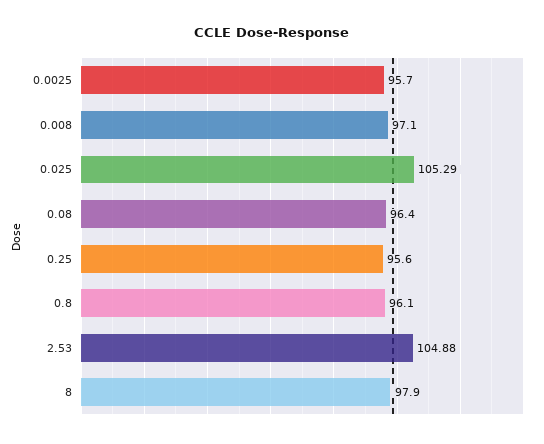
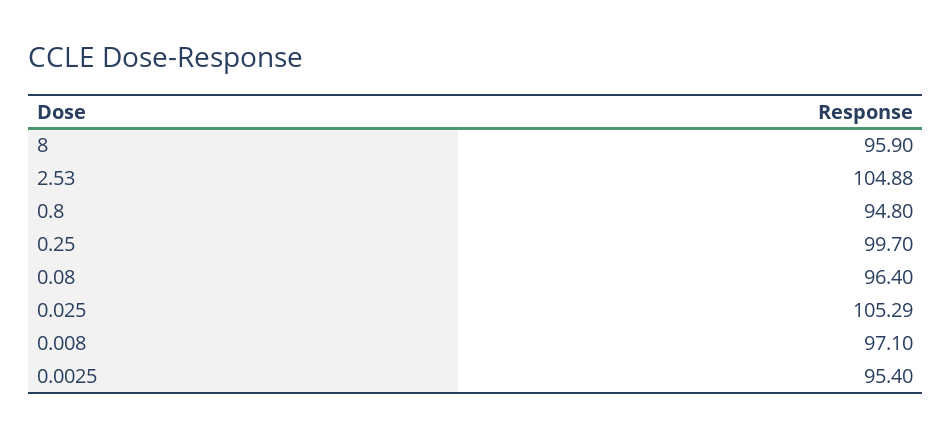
  {
-   "0.0025": 95.7,
+   "0.0025": 95.4,
    "0.008": 97.1,
    "0.025": 105.29,
    "0.08": 96.4,
-   "0.25": 95.6,
+   "0.25": 99.7,
-   "0.8": 96.1,
+   "0.8": 94.8,
    "2.53": 104.88,
-   "8": 97.9
+   "8": 95.9
  }

